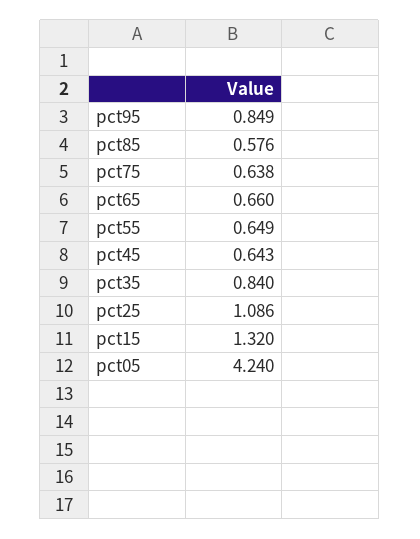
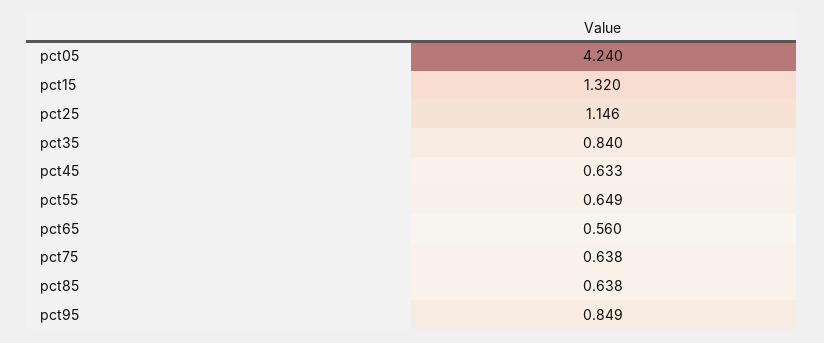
  {
    "pct95": 0.849,
-   "pct85": 0.576,
+   "pct85": 0.638,
    "pct75": 0.638,
-   "pct65": 0.66,
+   "pct65": 0.56,
    "pct55": 0.649,
-   "pct45": 0.643,
+   "pct45": 0.633,
    "pct35": 0.84,
-   "pct25": 1.086,
+   "pct25": 1.146,
    "pct15": 1.32,
    "pct05": 4.24
  }

